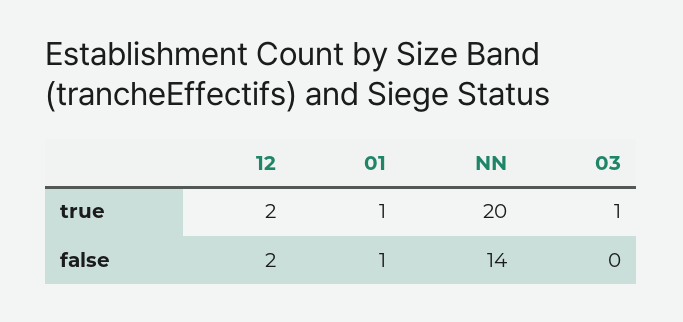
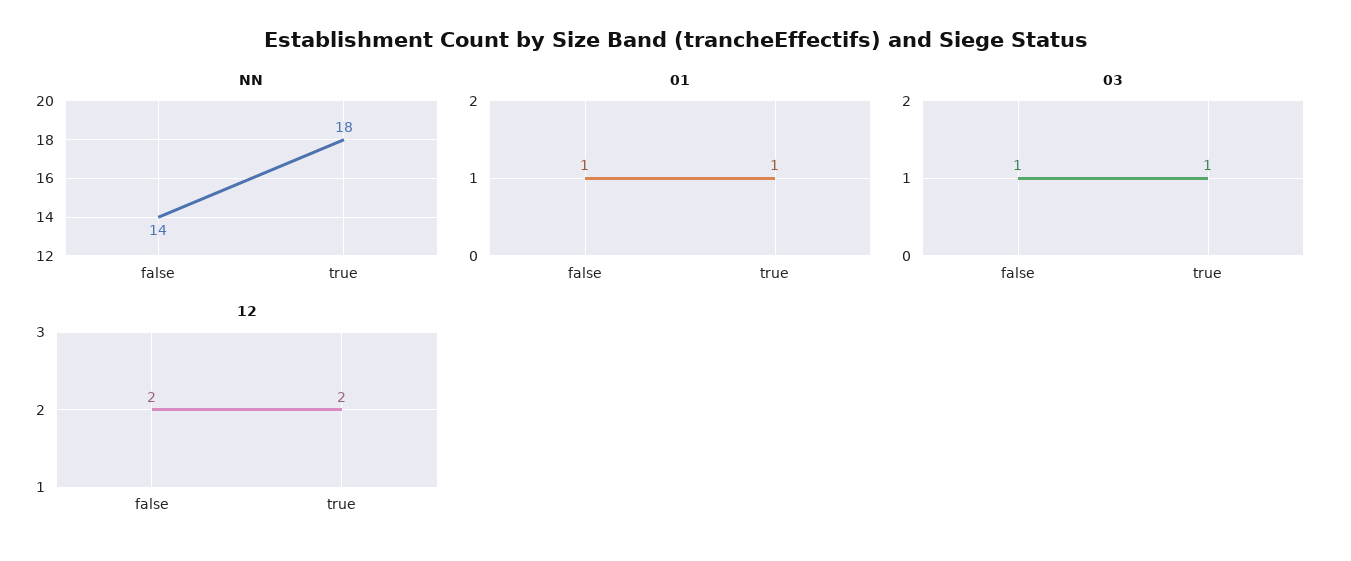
  {
    "12": {
      "true": 2,
      "false": 2
    },
    "01": {
      "true": 1,
      "false": 1
    },
    "NN": {
-     "true": 20,
+     "true": 18,
      "false": 14
    },
    "03": {
      "true": 1,
-     "false": 0
+     "false": 1
    }
  }

